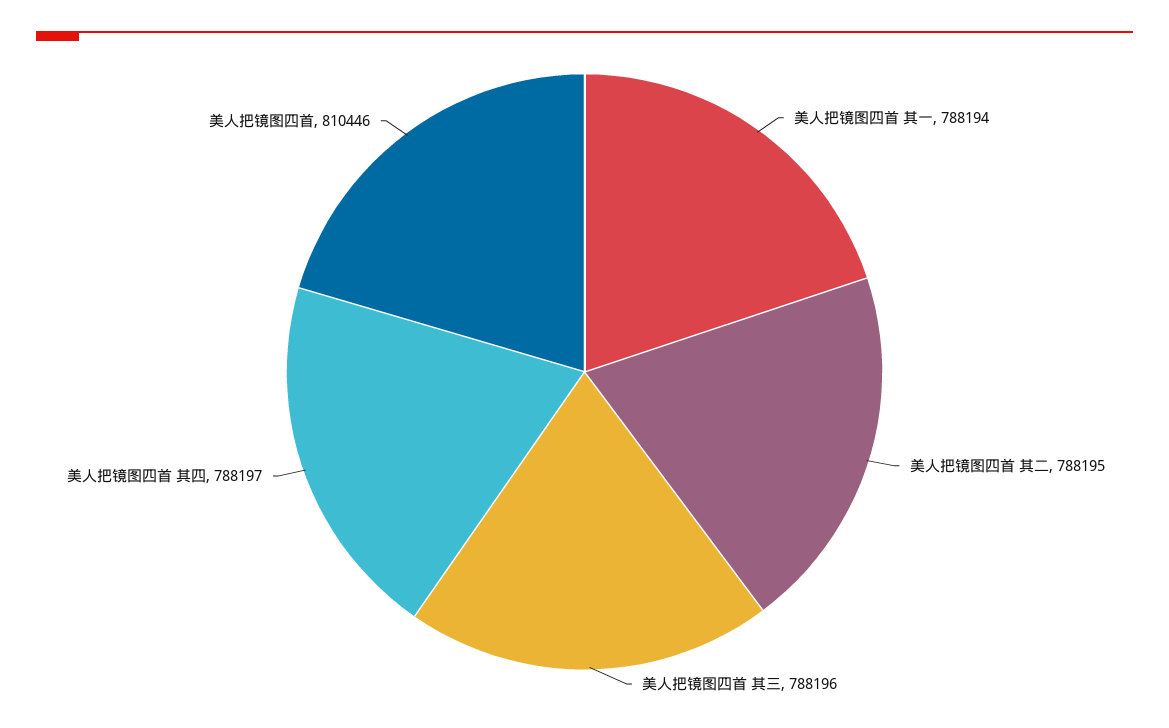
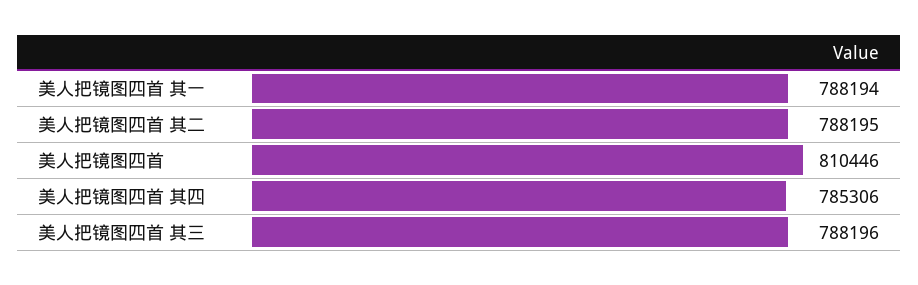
  {
    "美人把镜图四首 其一": 788194,
    "美人把镜图四首 其二": 788195,
    "美人把镜图四首 其三": 788196,
-   "美人把镜图四首 其四": 788197,
+   "美人把镜图四首 其四": 785306,
    "美人把镜图四首": 810446
  }

